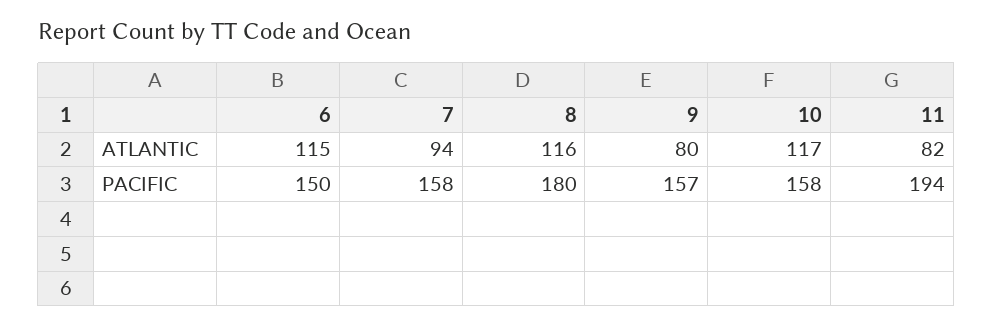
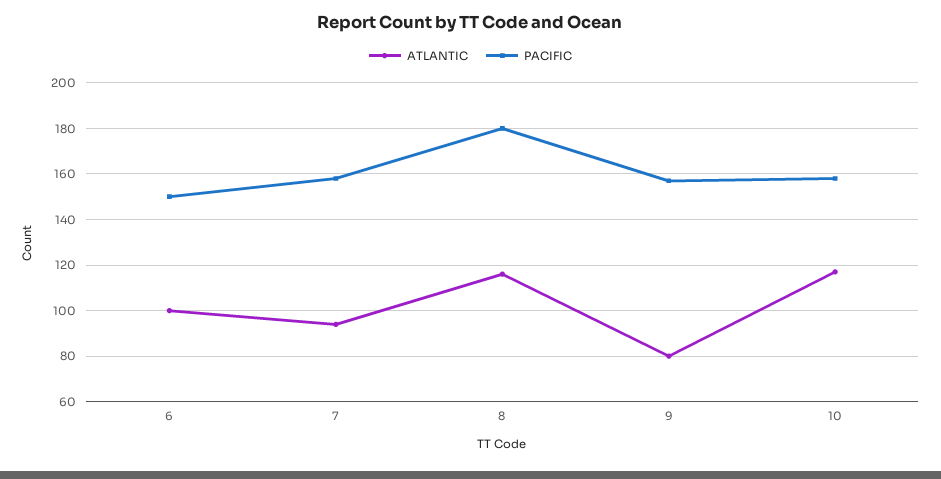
  {
    "ATLANTIC": {
-     "6": 115,
+     "6": 100,
      "7": 94,
      "8": 116,
      "9": 80,
-     "10": 117,
+     "10": 117
-     "11": 82
    },
    "PACIFIC": {
      "6": 150,
      "7": 158,
      "8": 180,
      "9": 157,
-     "10": 158,
+     "10": 158
-     "11": 194
    }
  }

